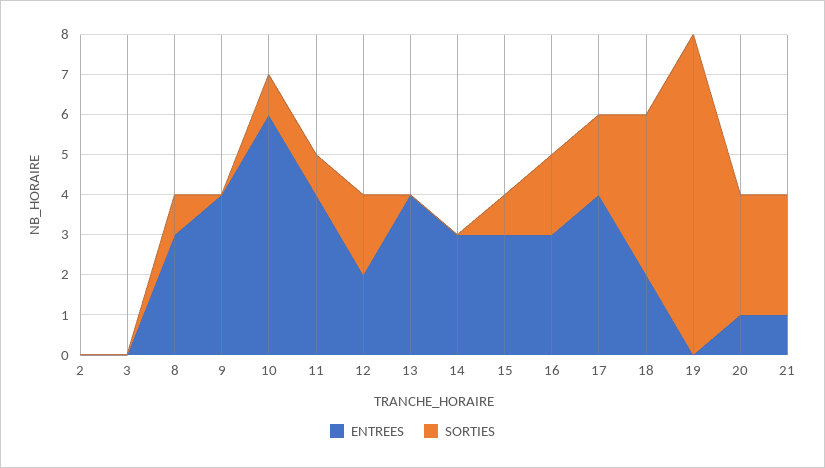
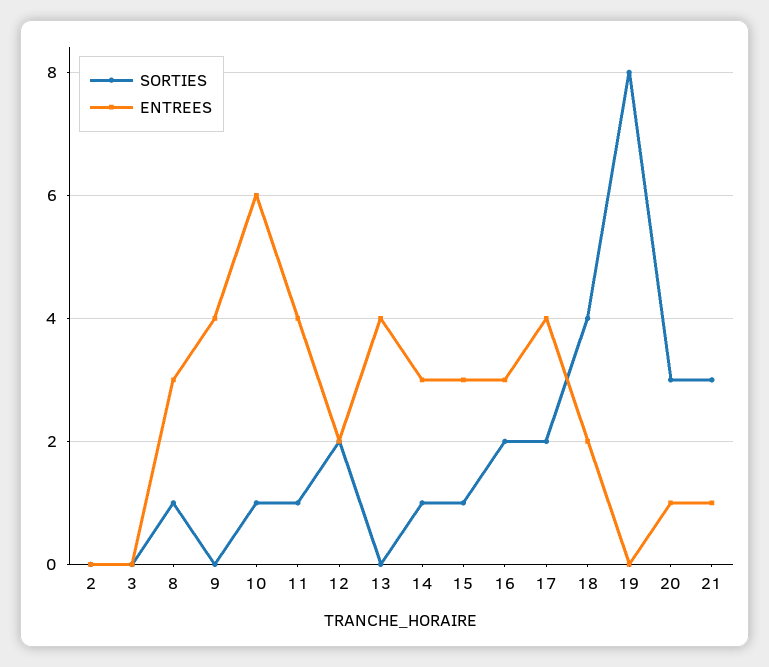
  {
    "ENTREES": {
      "2": 0,
      "3": 0,
      "8": 3,
      "9": 4,
      "10": 6,
      "11": 4,
      "12": 2,
      "13": 4,
      "14": 3,
      "15": 3,
      "16": 3,
      "17": 4,
      "18": 2,
      "19": 0,
      "20": 1,
      "21": 1
    },
    "SORTIES": {
      "2": 0,
      "3": 0,
      "8": 1,
      "9": 0,
      "10": 1,
      "11": 1,
      "12": 2,
      "13": 0,
-     "14": 0,
+     "14": 1,
      "15": 1,
      "16": 2,
      "17": 2,
      "18": 4,
      "19": 8,
      "20": 3,
      "21": 3
    }
  }

